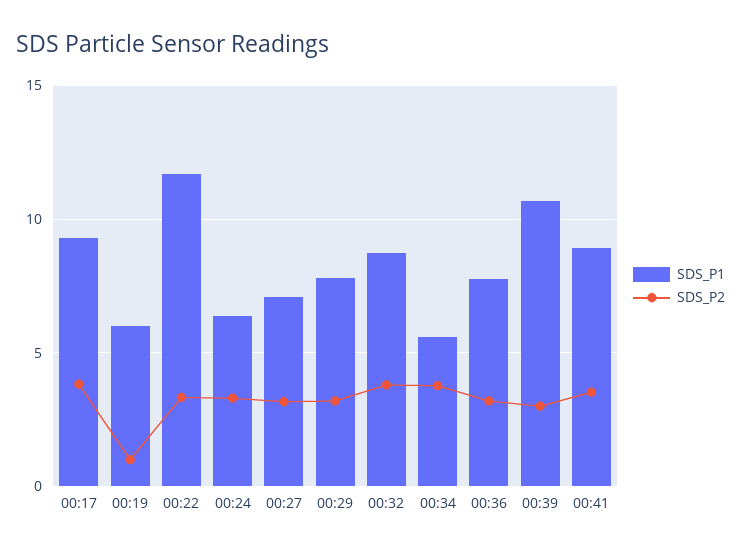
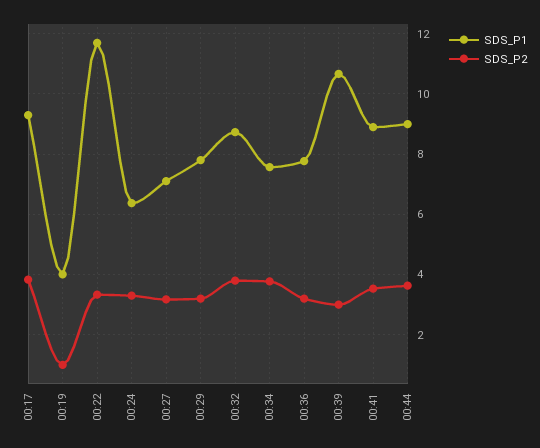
  {
    "SDS_P1": {
      "00:17": 9.4,
-     "00:19": 6,
+     "00:19": 4,
      "00:22": 11.8,
      "00:24": 6.4,
      "00:27": 7.2,
      "00:29": 7.8,
      "00:32": 8.8,
-     "00:34": 5.5,
+     "00:34": 7.6,
      "00:36": 7.8,
      "00:39": 10.6,
-     "00:41": 9
+     "00:41": 9,
+     "00:44": 9
    },
    "SDS_P2": {
      "00:17": 3.8,
      "00:19": 1,
      "00:22": 3.4,
      "00:24": 3.4,
      "00:27": 3.2,
      "00:29": 3.2,
      "00:32": 3.8,
      "00:34": 3.8,
      "00:36": 3.2,
      "00:39": 3,
-     "00:41": 3.6
+     "00:41": 3.6,
+     "00:44": 3.6
    }
  }

